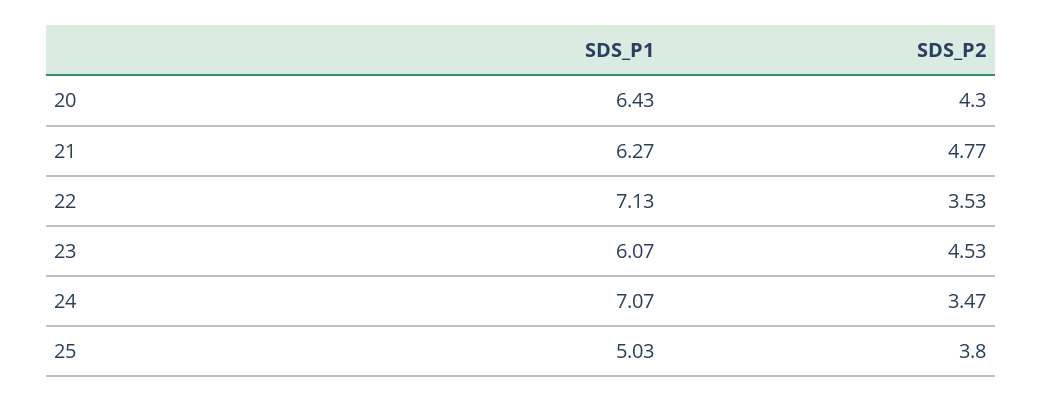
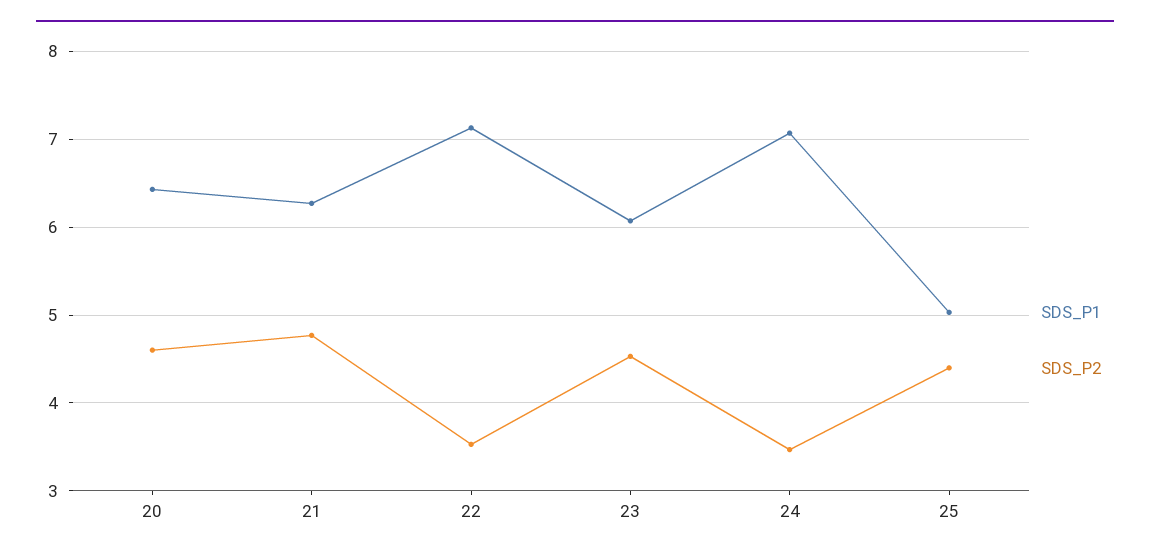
  {
    "SDS_P1": {
      "20": 6.43,
      "21": 6.27,
      "22": 7.13,
      "23": 6.07,
      "24": 7.07,
      "25": 5.03
    },
    "SDS_P2": {
-     "20": 4.3,
+     "20": 4.6,
      "21": 4.77,
      "22": 3.53,
      "23": 4.53,
      "24": 3.47,
-     "25": 3.8
+     "25": 4.4
    }
  }

